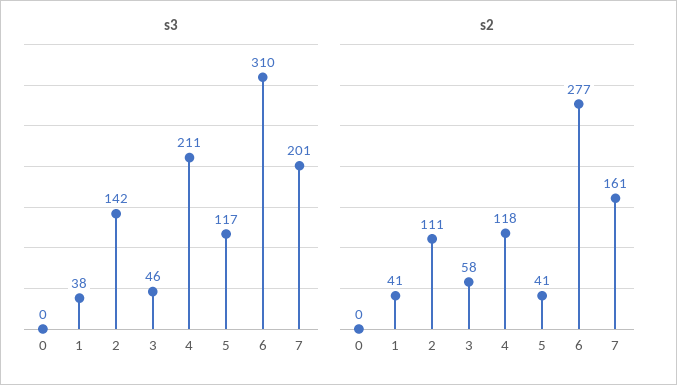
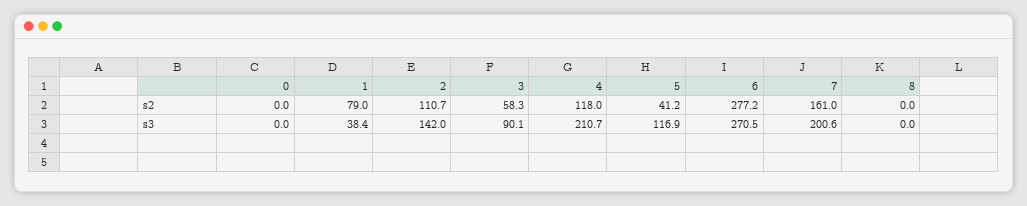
  {
    "s3": {
      "0": 0,
      "1": 38.4,
      "2": 142,
-     "3": 46,
+     "3": 90.1,
      "4": 210.7,
      "5": 116.9,
-     "6": 310,
+     "6": 270.5,
-     "7": 200.6
+     "7": 200.6,
+     "8": 0
    },
    "s2": {
      "0": 0,
-     "1": 41,
+     "1": 79,
      "2": 110.7,
      "3": 58.3,
      "4": 118,
      "5": 41.2,
      "6": 277.2,
-     "7": 161
+     "7": 161,
+     "8": 0
    }
  }

